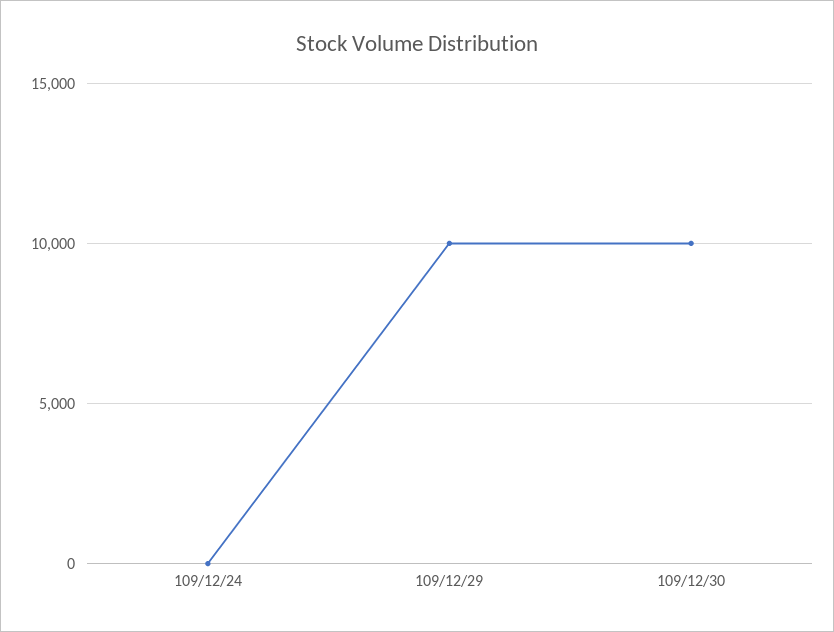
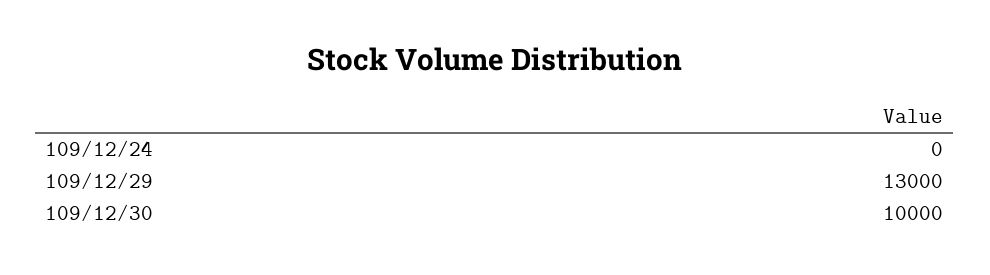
  {
    "109/12/24": 0,
-   "109/12/29": 10000,
+   "109/12/29": 13000,
    "109/12/30": 10000
  }

